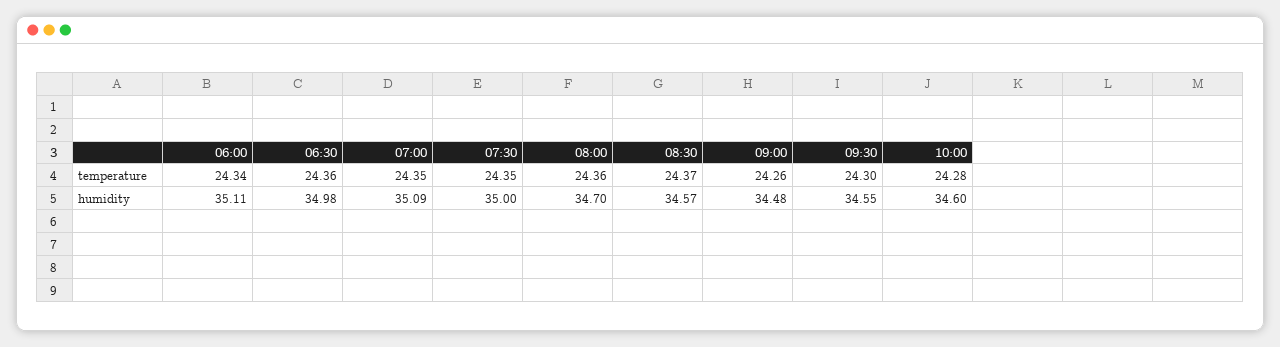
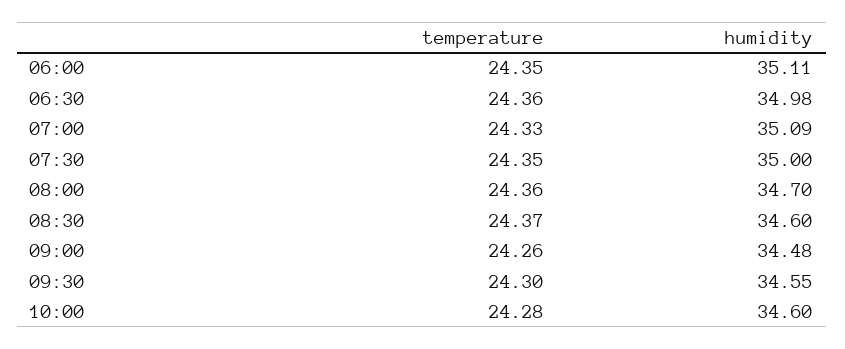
  {
    "06:00": {
-     "temperature": 24.34,
+     "temperature": 24.35,
      "humidity": 35.11
    },
    "06:30": {
      "temperature": 24.36,
      "humidity": 34.98
    },
    "07:00": {
-     "temperature": 24.35,
+     "temperature": 24.33,
      "humidity": 35.09
    },
    "07:30": {
      "temperature": 24.35,
      "humidity": 35
    },
    "08:00": {
      "temperature": 24.36,
      "humidity": 34.7
    },
    "08:30": {
      "temperature": 24.37,
-     "humidity": 34.57
+     "humidity": 34.6
    },
    "09:00": {
      "temperature": 24.26,
      "humidity": 34.48
    },
    "09:30": {
      "temperature": 24.3,
      "humidity": 34.55
    },
    "10:00": {
      "temperature": 24.28,
      "humidity": 34.6
    }
  }

